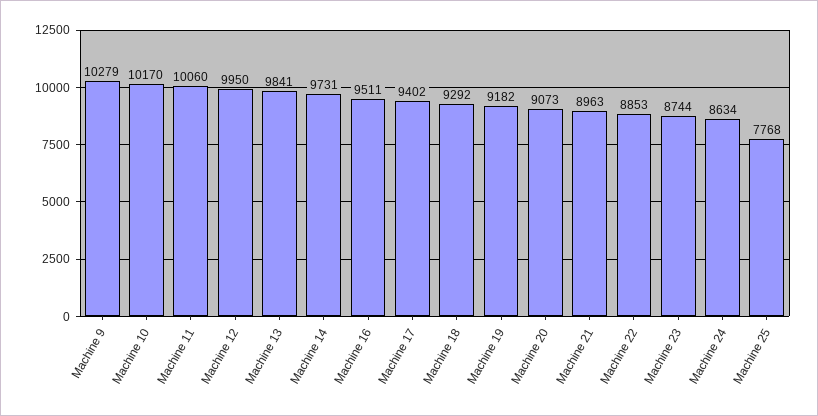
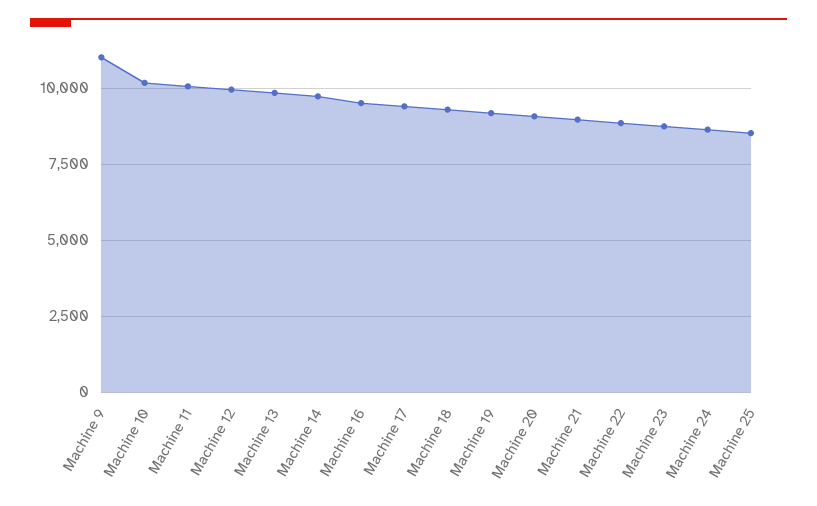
  {
-   "Machine 9": 10279,
+   "Machine 9": 11000,
    "Machine 10": 10170,
    "Machine 11": 10060,
    "Machine 12": 9950,
    "Machine 13": 9841,
    "Machine 14": 9731,
    "Machine 16": 9511,
    "Machine 17": 9402,
    "Machine 18": 9292,
    "Machine 19": 9182,
    "Machine 20": 9073,
    "Machine 21": 8963,
    "Machine 22": 8853,
    "Machine 23": 8744,
    "Machine 24": 8634,
-   "Machine 25": 7768
+   "Machine 25": 8500
  }

